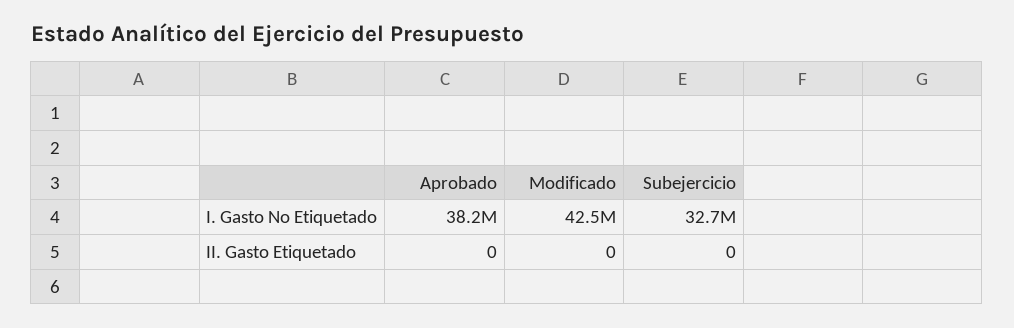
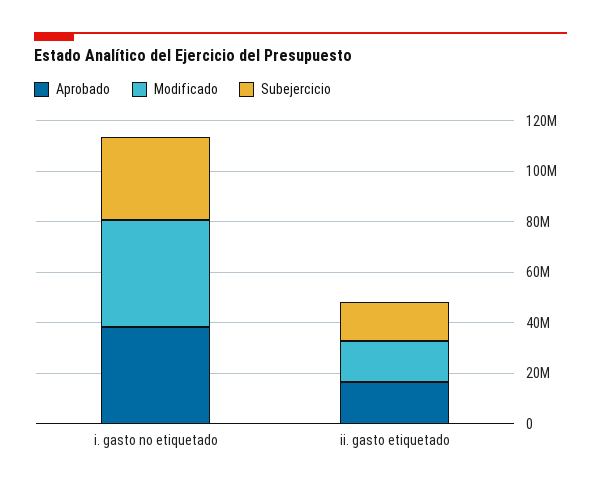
  {
    "Aprobado": {
      "I. Gasto No Etiquetado": 38200000,
-     "II. Gasto Etiquetado": 0
+     "II. Gasto Etiquetado": 15000000
    },
    "Modificado": {
      "I. Gasto No Etiquetado": 42500000,
-     "II. Gasto Etiquetado": 0
+     "II. Gasto Etiquetado": 15000000
    },
    "Subejercicio": {
      "I. Gasto No Etiquetado": 32700000,
-     "II. Gasto Etiquetado": 0
+     "II. Gasto Etiquetado": 15000000
    }
  }

